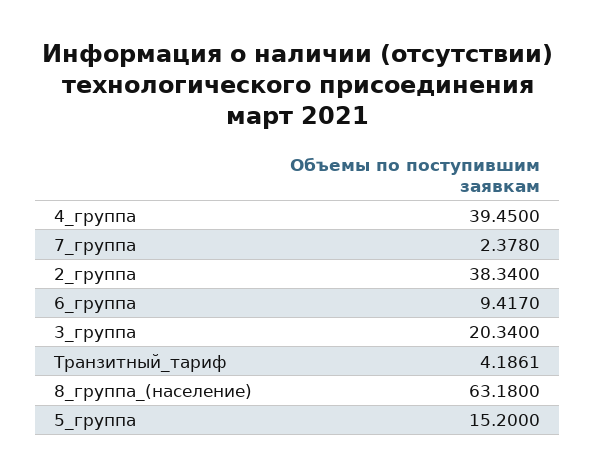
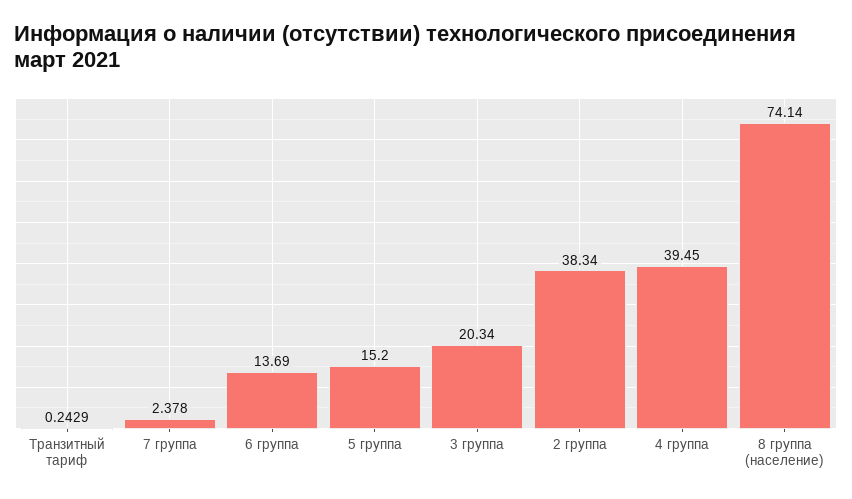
  {
    "4_группа": 39.45,
    "7_группа": 2.378,
    "2_группа": 38.34,
-   "6_группа": 9.417,
+   "6_группа": 13.69,
    "3_группа": 20.34,
-   "Транзитный_тариф": 4.1861,
+   "Транзитный_тариф": 0.2429,
-   "8_группа_(население)": 63.18,
+   "8_группа_(население)": 74.14,
    "5_группа": 15.2
  }

